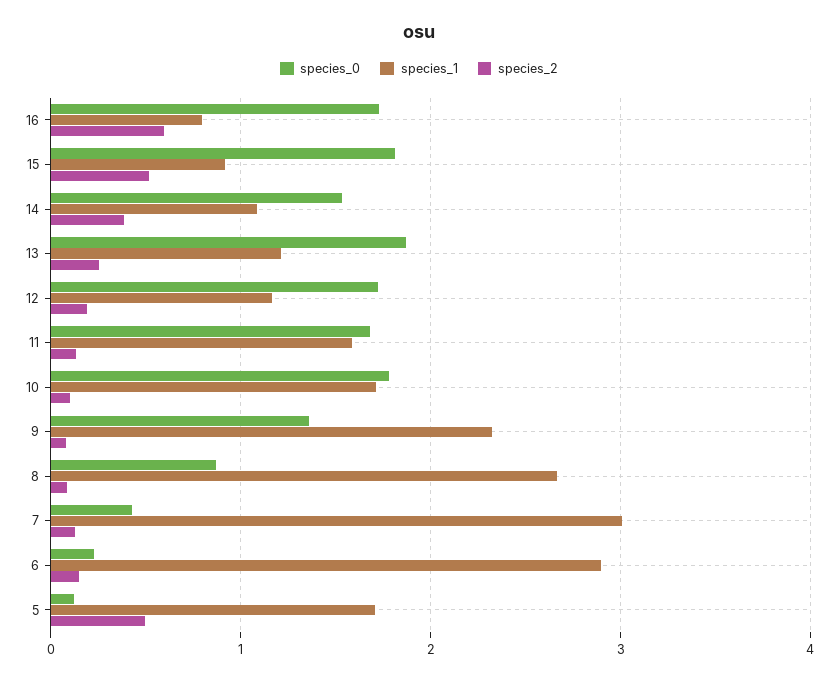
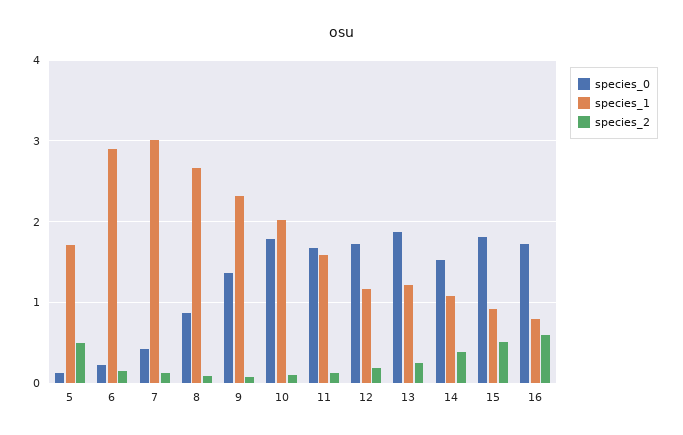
  {
    "species_0": {
      "16": 1.7,
      "15": 1.8,
      "14": 1.5,
      "13": 1.9,
      "12": 1.7,
      "11": 1.7,
      "10": 1.8,
      "9": 1.4,
      "8": 0.9,
      "7": 0.4,
      "6": 0.2,
      "5": 0.1
    },
    "species_1": {
      "16": 0.8,
      "15": 0.9,
      "14": 1.1,
      "13": 1.2,
      "12": 1.2,
      "11": 1.6,
-     "10": 1.7,
+     "10": 2,
      "9": 2.3,
      "8": 2.7,
      "7": 3,
      "6": 2.9,
      "5": 1.7
    },
    "species_2": {
      "16": 0.6,
      "15": 0.5,
      "14": 0.4,
      "13": 0.3,
      "12": 0.2,
      "11": 0.1,
      "10": 0.1,
      "9": 0.1,
      "8": 0.1,
      "7": 0.1,
      "6": 0.1,
      "5": 0.5
    }
  }

